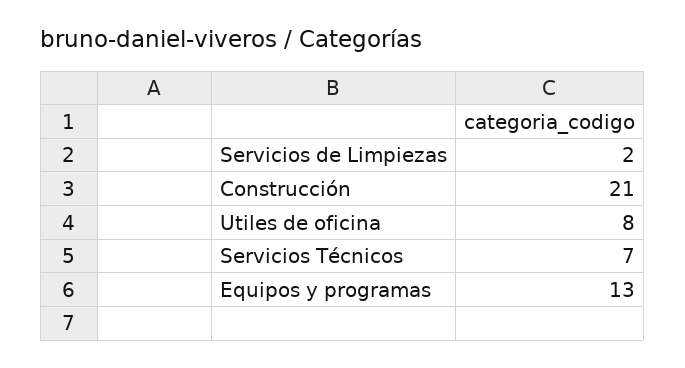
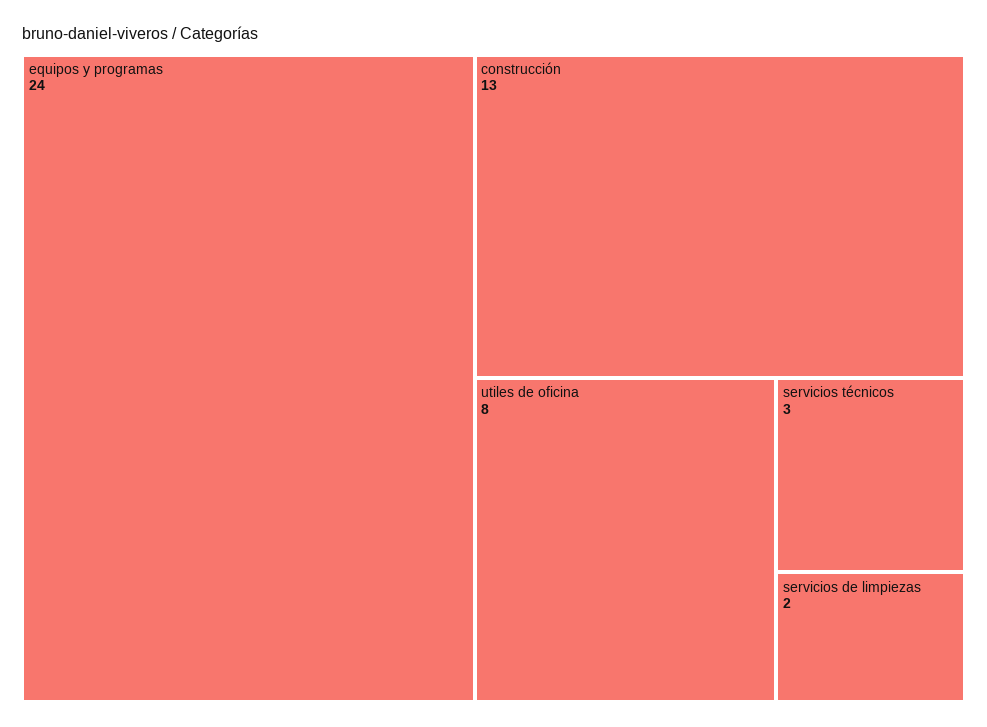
  {
    "Servicios de Limpiezas": 2,
-   "Construcción": 21,
+   "Construcción": 13,
    "Utiles de oficina": 8,
-   "Servicios Técnicos": 7,
+   "Servicios Técnicos": 3,
-   "Equipos y programas": 13
+   "Equipos y programas": 24
  }

